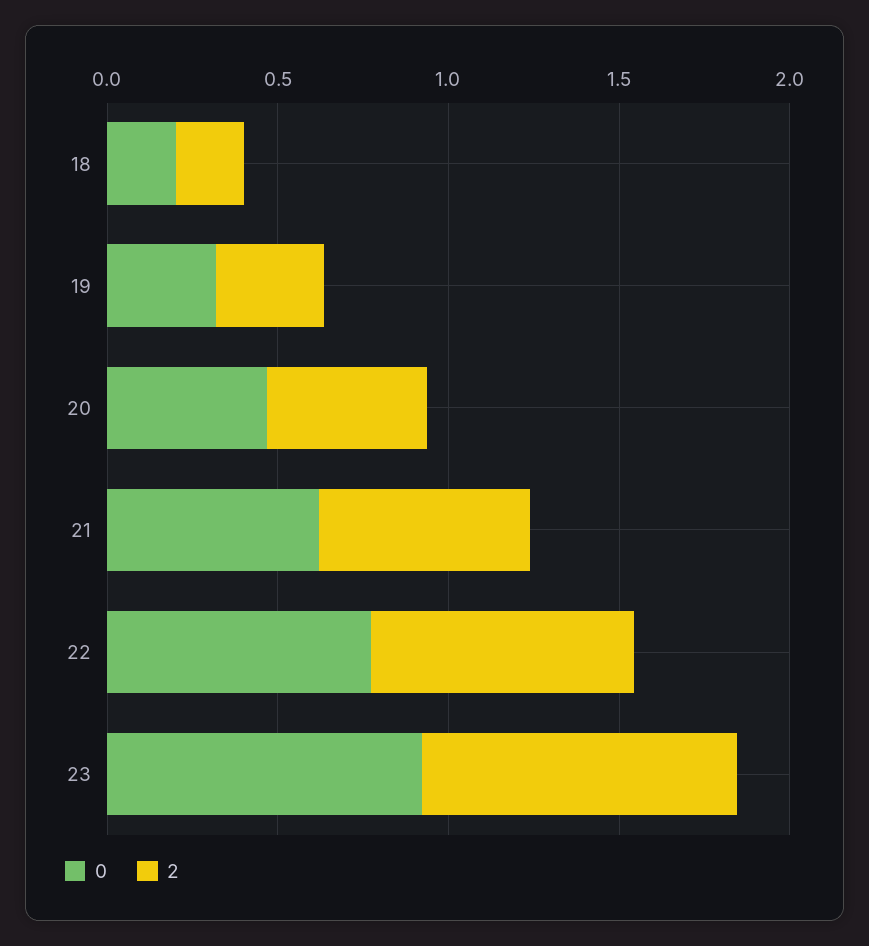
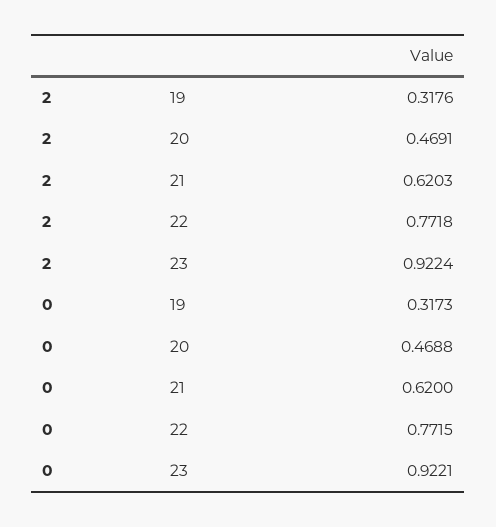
  {
    "0": {
-     "18": 0.2,
      "19": 0.3173,
      "20": 0.4688,
      "21": 0.62,
      "22": 0.7715,
      "23": 0.9221
    },
    "2": {
-     "18": 0.2,
      "19": 0.3176,
      "20": 0.4691,
      "21": 0.6203,
      "22": 0.7718,
      "23": 0.9224
    }
  }

